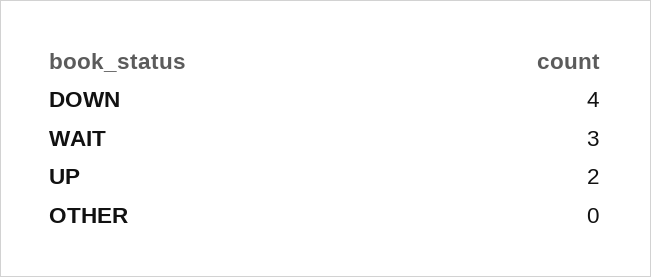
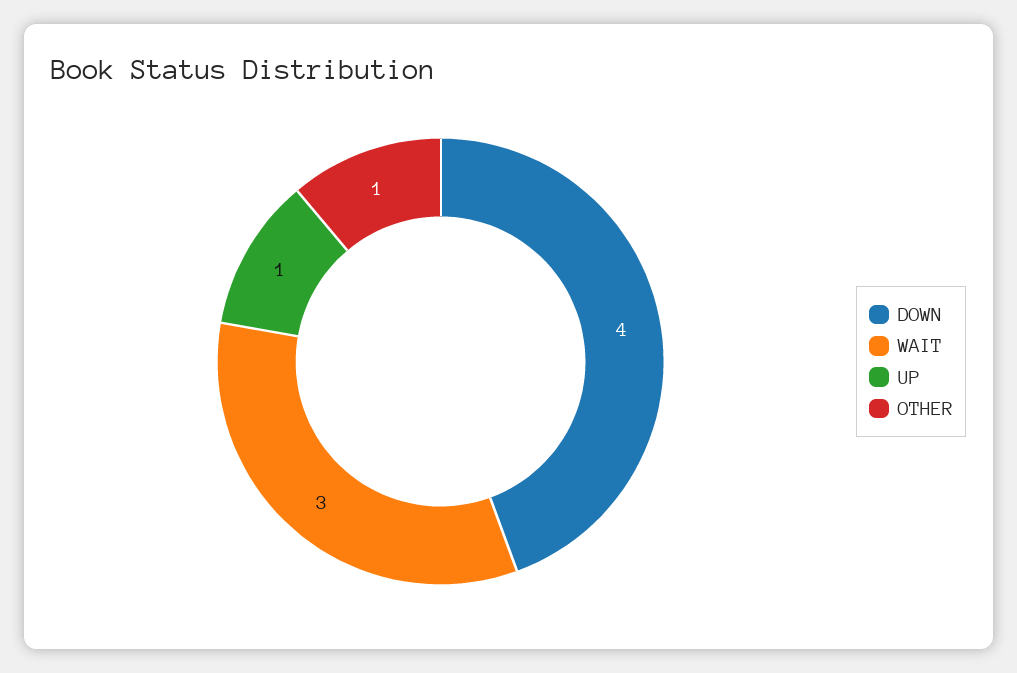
  {
    "DOWN": 4,
    "WAIT": 3,
-   "UP": 2,
+   "UP": 1,
-   "OTHER": 0
+   "OTHER": 1
  }

